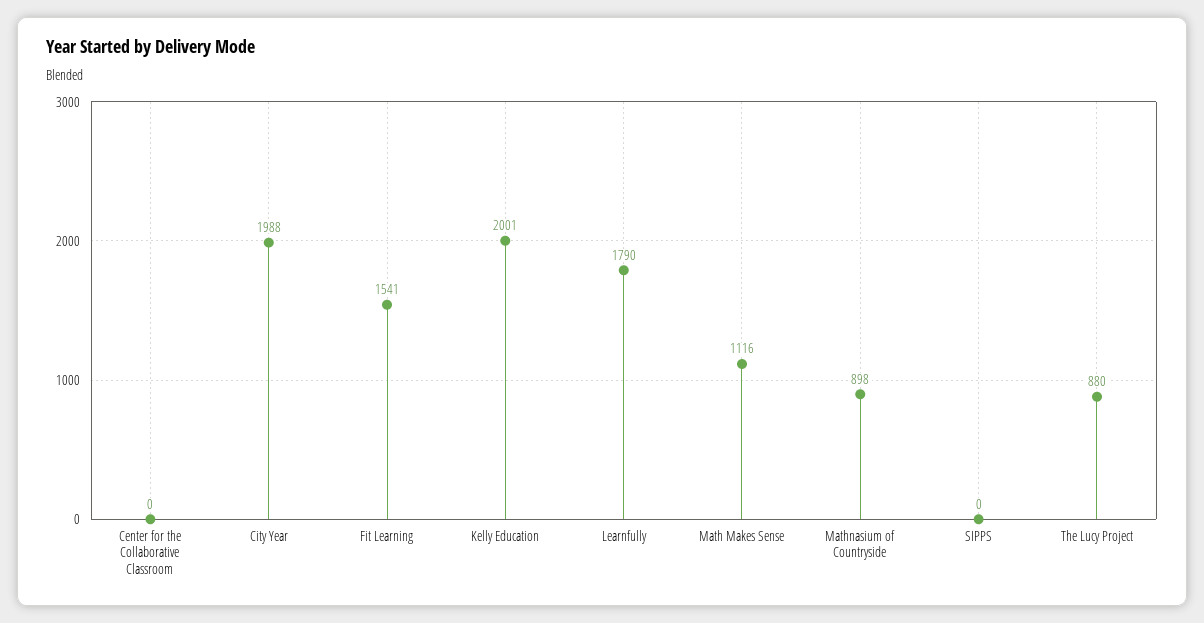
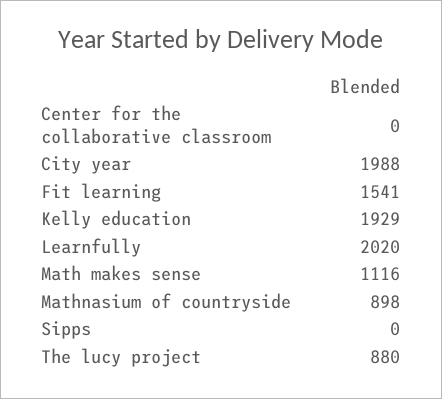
  {
    "Center for the Collaborative Classroom": 0,
    "City Year": 1988,
    "Fit Learning": 1541,
-   "Kelly Education": 2001,
+   "Kelly Education": 1929,
-   "Learnfully": 1790,
+   "Learnfully": 2020,
    "Math Makes Sense": 1116,
    "Mathnasium of Countryside": 898,
    "SIPPS": 0,
    "The Lucy Project": 880
  }

